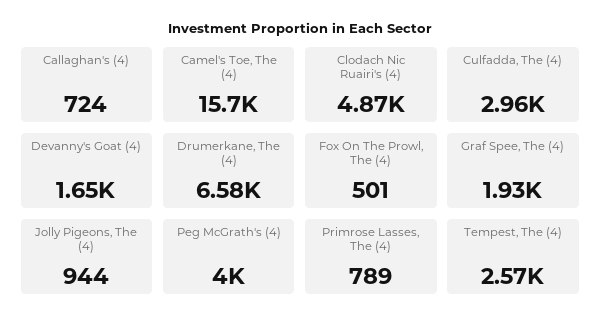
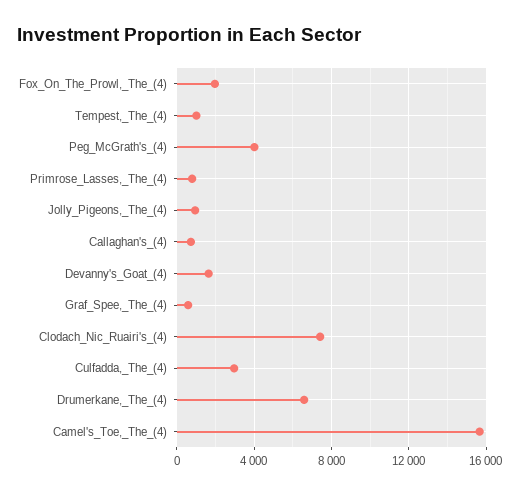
  {
    "Callaghan's (4)": 724,
    "Camel's Toe, The (4)": 15700,
-   "Clodach Nic Ruairi's (4)": 4870,
+   "Clodach Nic Ruairi's (4)": 7500,
    "Culfadda, The (4)": 2960,
    "Devanny's Goat (4)": 1650,
    "Drumerkane, The (4)": 6580,
-   "Fox On The Prowl, The (4)": 501,
+   "Fox On The Prowl, The (4)": 2000,
-   "Graf Spee, The (4)": 1930,
+   "Graf Spee, The (4)": 500,
    "Jolly Pigeons, The (4)": 944,
    "Peg McGrath's (4)": 4000,
    "Primrose Lasses, The (4)": 789,
-   "Tempest, The (4)": 2570
+   "Tempest, The (4)": 1000
  }

